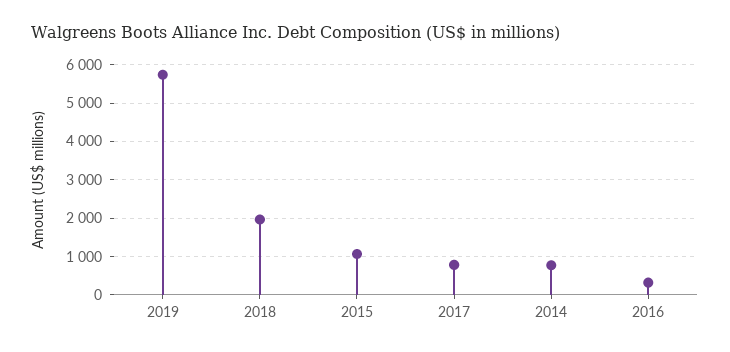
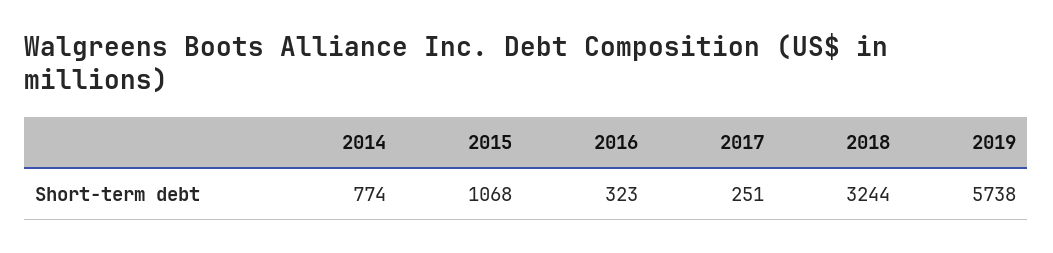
  {
    "2019": 5738,
-   "2018": 2000,
+   "2018": 3244,
    "2015": 1068,
-   "2017": 800,
+   "2017": 251,
    "2014": 774,
    "2016": 323
  }

